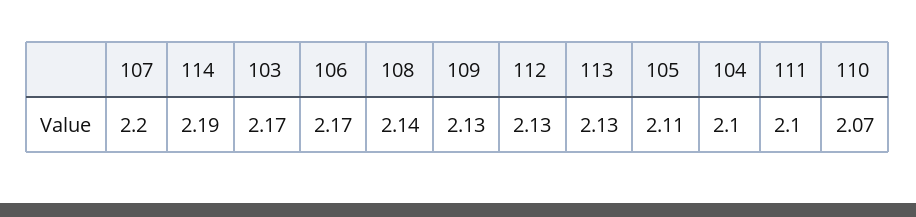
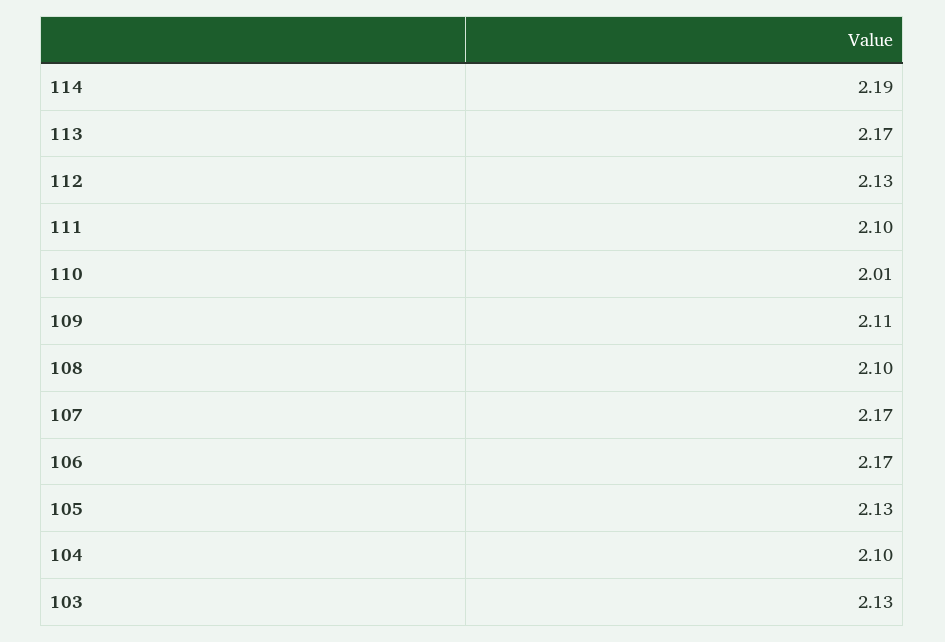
  {
-   "107": 2.2,
+   "107": 2.17,
    "114": 2.19,
-   "103": 2.17,
+   "103": 2.13,
    "106": 2.17,
-   "108": 2.14,
+   "108": 2.1,
-   "109": 2.13,
+   "109": 2.11,
    "112": 2.13,
-   "113": 2.13,
+   "113": 2.17,
-   "105": 2.11,
+   "105": 2.13,
    "104": 2.1,
    "111": 2.1,
-   "110": 2.07
+   "110": 2.01
  }

